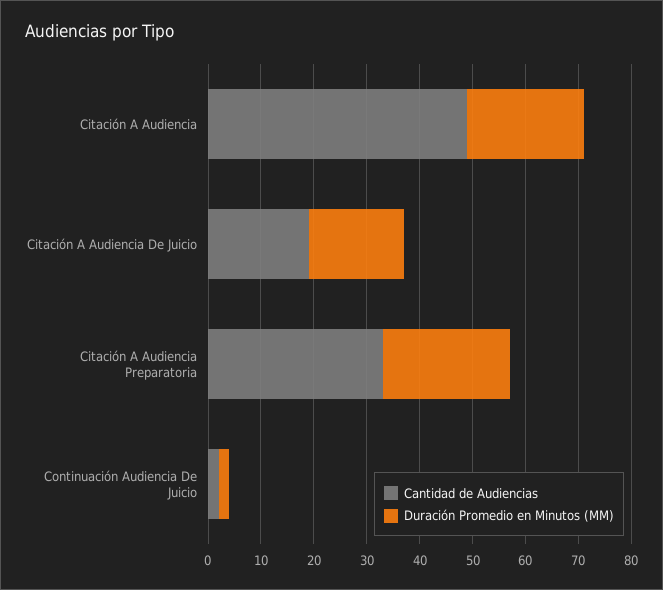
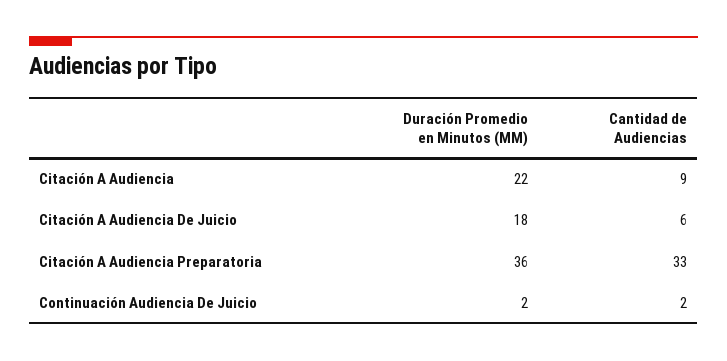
  {
    "Cantidad de Audiencias": {
-     "Citación A Audiencia": 50,
+     "Citación A Audiencia": 9,
-     "Citación A Audiencia De Juicio": 20,
+     "Citación A Audiencia De Juicio": 6,
      "Citación A Audiencia Preparatoria": 33,
      "Continuación Audiencia De Juicio": 2
    },
    "Duración Promedio en Minutos (MM)": {
      "Citación A Audiencia": 22,
      "Citación A Audiencia De Juicio": 18,
-     "Citación A Audiencia Preparatoria": 25,
+     "Citación A Audiencia Preparatoria": 36,
      "Continuación Audiencia De Juicio": 2
    }
  }

